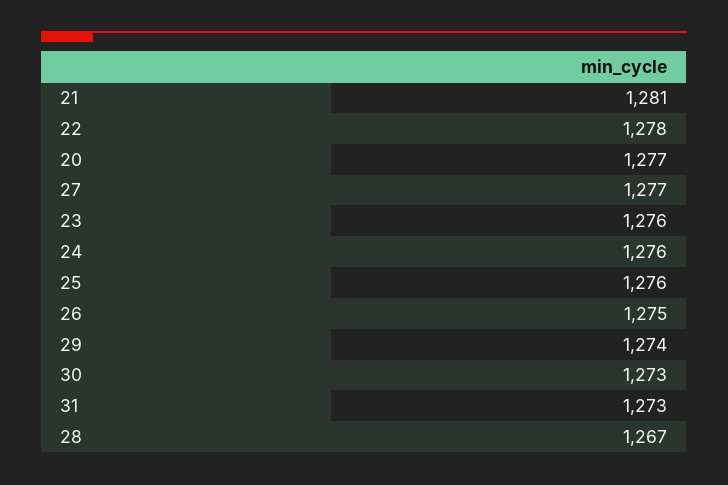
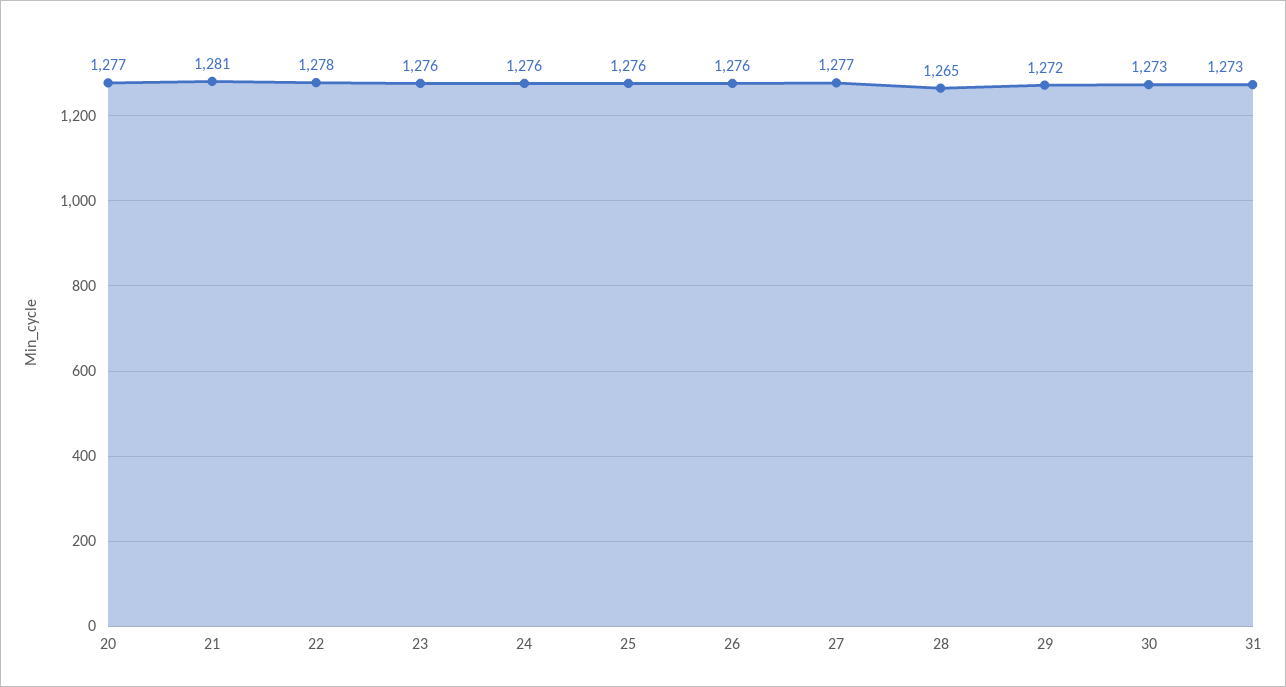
  {
    "21": 1281,
    "22": 1278,
    "20": 1277,
    "27": 1277,
    "23": 1276,
    "24": 1276,
    "25": 1276,
-   "26": 1275,
+   "26": 1276,
-   "29": 1274,
+   "29": 1272,
    "30": 1273,
    "31": 1273,
-   "28": 1267
+   "28": 1265
  }

